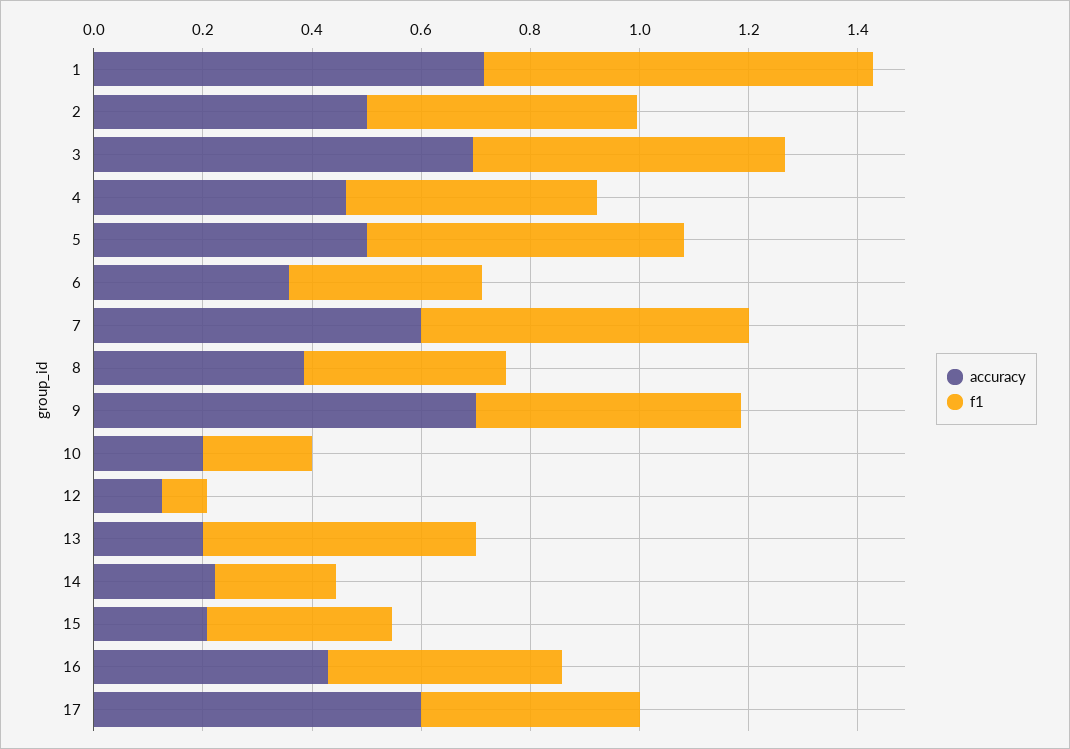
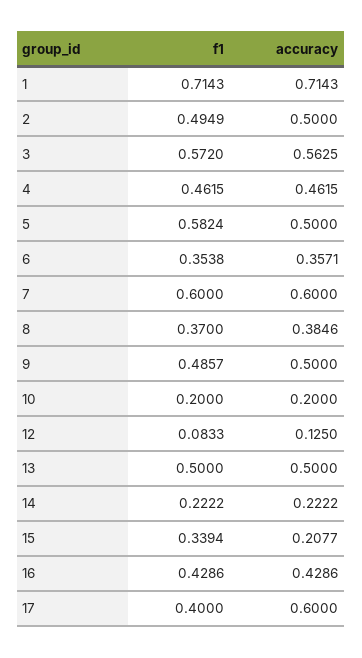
  {
    "accuracy": {
      "1": 0.7143,
      "2": 0.5,
-     "3": 0.7,
+     "3": 0.5625,
      "4": 0.4615,
      "5": 0.5,
      "6": 0.3571,
      "7": 0.6,
      "8": 0.3846,
-     "9": 0.7,
+     "9": 0.5,
      "10": 0.2,
      "12": 0.125,
-     "13": 0.2,
+     "13": 0.5,
      "14": 0.2222,
      "15": 0.2077,
      "16": 0.4286,
      "17": 0.6
    },
    "f1": {
      "1": 0.7143,
      "2": 0.4949,
      "3": 0.572,
      "4": 0.4615,
      "5": 0.5824,
      "6": 0.3538,
      "7": 0.6,
      "8": 0.37,
      "9": 0.4857,
      "10": 0.2,
      "12": 0.0833,
      "13": 0.5,
      "14": 0.2222,
      "15": 0.3394,
      "16": 0.4286,
      "17": 0.4
    }
  }

